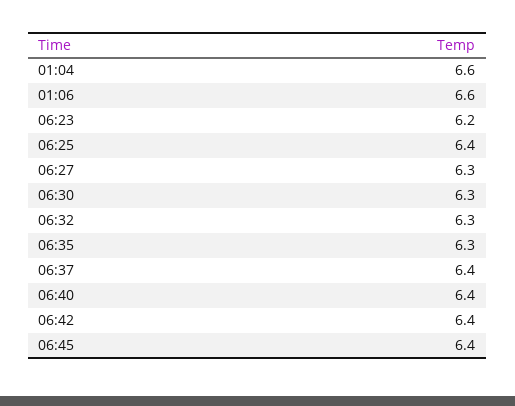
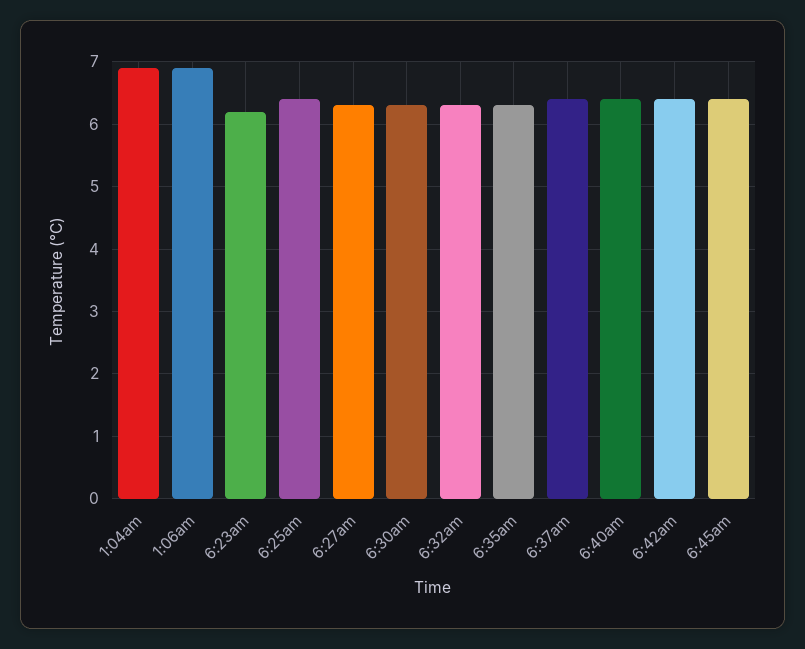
  {
-   "01:04": 6.6,
+   "01:04": 6.9,
-   "01:06": 6.6,
+   "01:06": 6.9,
    "06:23": 6.2,
    "06:25": 6.4,
    "06:27": 6.3,
    "06:30": 6.3,
    "06:32": 6.3,
    "06:35": 6.3,
    "06:37": 6.4,
    "06:40": 6.4,
    "06:42": 6.4,
    "06:45": 6.4
  }

